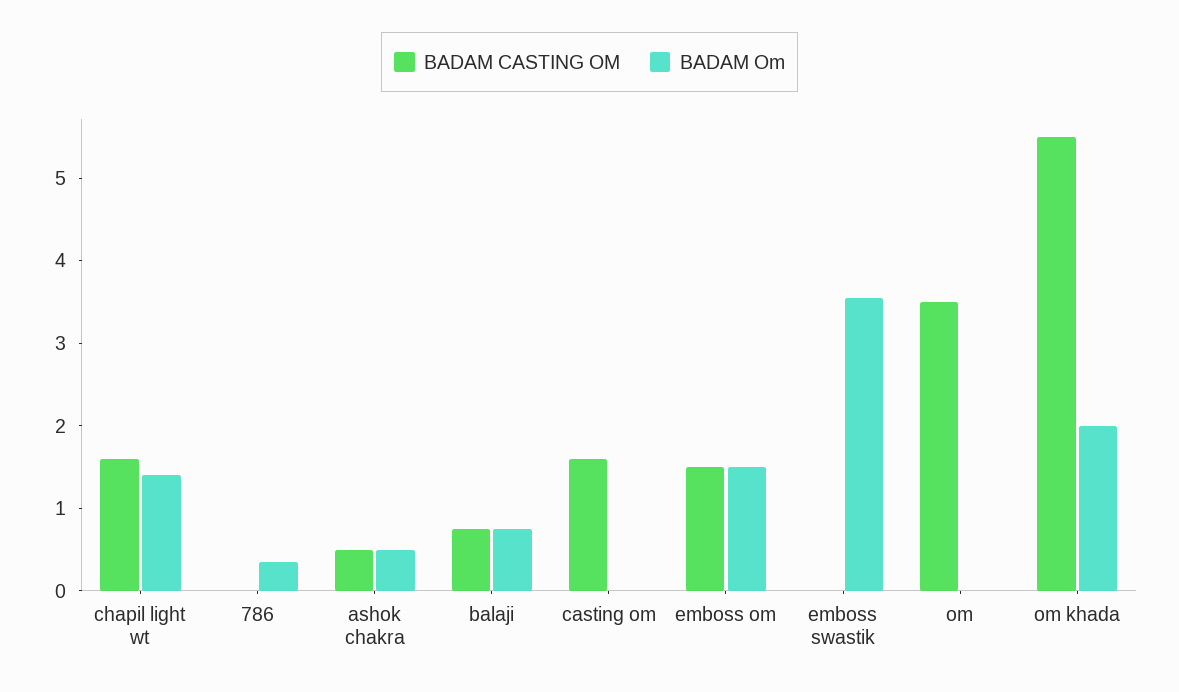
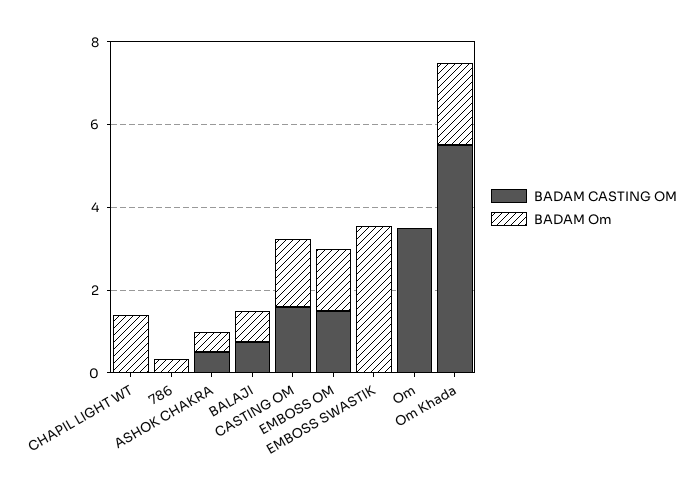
  {
    "BADAM CASTING OM": {
-     "chapil light wt": 1.6,
+     "chapil light wt": 0,
      "786": 0,
      "ashok chakra": 0.6,
      "balaji": 0.8,
      "casting om": 1.6,
      "emboss om": 1.6,
      "emboss swastik": 0,
      "om": 3.6,
      "om khada": 5.6
    },
    "BADAM Om": {
      "chapil light wt": 1.4,
      "786": 0.4,
      "ashok chakra": 0.6,
      "balaji": 0.8,
-     "casting om": 0,
+     "casting om": 1.5,
      "emboss om": 1.6,
      "emboss swastik": 3.6,
      "om": 0,
      "om khada": 2
    }
  }

